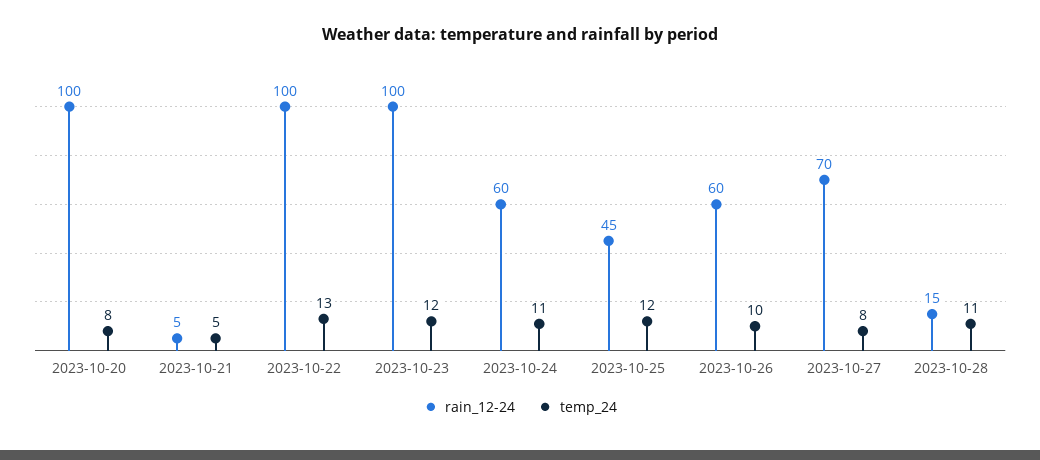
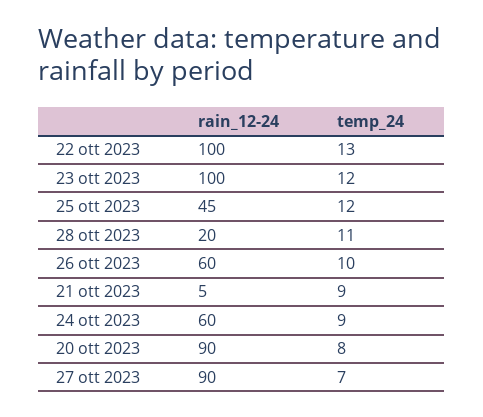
  {
    "rain_12-24": {
-     "2023-10-20": 100,
+     "2023-10-20": 90,
      "2023-10-21": 5,
      "2023-10-22": 100,
      "2023-10-23": 100,
      "2023-10-24": 60,
      "2023-10-25": 45,
      "2023-10-26": 60,
-     "2023-10-27": 70,
+     "2023-10-27": 90,
-     "2023-10-28": 15
+     "2023-10-28": 20
    },
    "temp_24": {
      "2023-10-20": 8,
-     "2023-10-21": 5,
+     "2023-10-21": 9,
      "2023-10-22": 13,
      "2023-10-23": 12,
-     "2023-10-24": 11,
+     "2023-10-24": 9,
      "2023-10-25": 12,
      "2023-10-26": 10,
-     "2023-10-27": 8,
+     "2023-10-27": 7,
      "2023-10-28": 11
    }
  }

